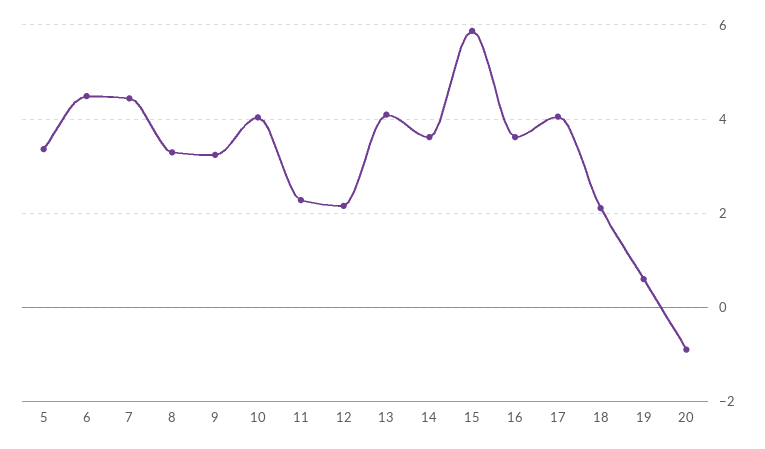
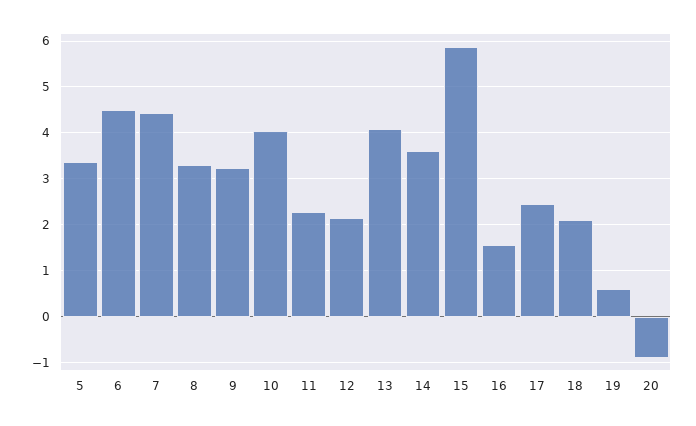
  {
    "5": 3.4,
    "6": 4.4,
    "7": 4.4,
    "8": 3.2,
    "9": 3.2,
    "10": 4,
    "11": 2.2,
    "12": 2.2,
    "13": 4,
    "14": 3.6,
    "15": 5.8,
-   "16": 3.6,
+   "16": 1.6,
-   "17": 4,
+   "17": 2.4,
    "18": 2.2,
    "19": 0.6,
    "20": -1
  }

